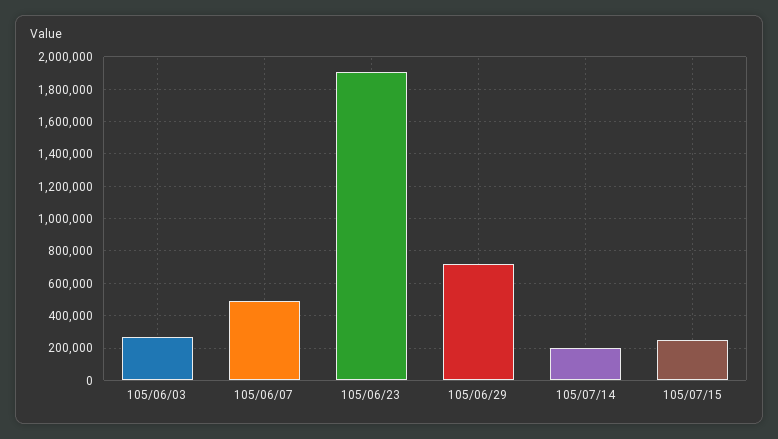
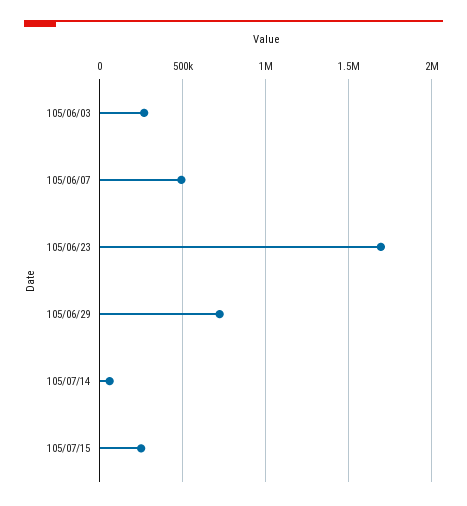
  {
    "105/06/03": 250000,
    "105/06/07": 500000,
-   "105/06/23": 1900000,
+   "105/06/23": 1700000,
    "105/06/29": 700000,
-   "105/07/14": 200000,
+   "105/07/14": 50000,
    "105/07/15": 250000
  }

